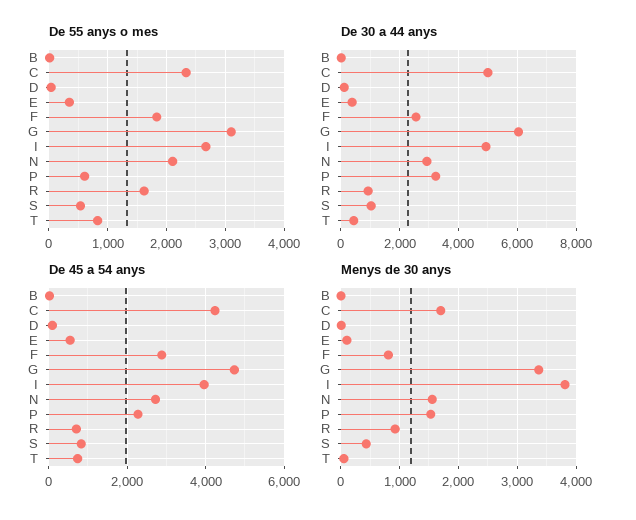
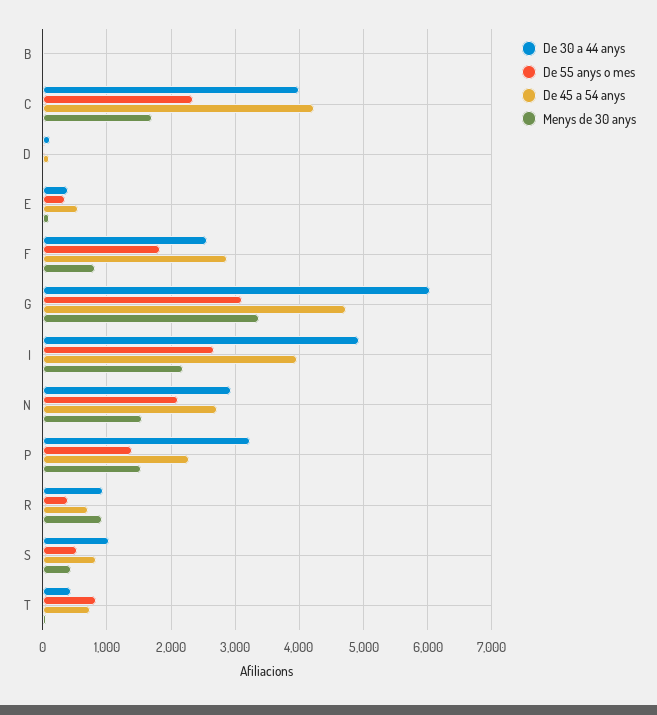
  {
    "De 55 anys o mes": {
      "B": 0,
      "C": 2300,
      "D": 0,
      "E": 400,
      "F": 1800,
      "G": 3100,
      "I": 2700,
      "N": 2100,
-     "P": 600,
+     "P": 1400,
-     "R": 1600,
+     "R": 400,
      "S": 500,
      "T": 800
    },
    "De 30 a 44 anys": {
      "B": 0,
-     "C": 5000,
+     "C": 4000,
      "D": 100,
      "E": 400,
      "F": 2600,
      "G": 6000,
      "I": 4900,
      "N": 2900,
      "P": 3200,
      "R": 900,
      "S": 1000,
      "T": 400
    },
    "De 45 a 54 anys": {
      "B": 0,
      "C": 4200,
      "D": 100,
      "E": 500,
      "F": 2900,
      "G": 4700,
      "I": 4000,
      "N": 2700,
      "P": 2300,
      "R": 700,
      "S": 800,
      "T": 700
    },
    "Menys de 30 anys": {
      "B": 0,
      "C": 1700,
      "D": 0,
      "E": 100,
      "F": 800,
      "G": 3400,
-     "I": 3800,
+     "I": 2200,
      "N": 1600,
      "P": 1500,
      "R": 900,
      "S": 400,
      "T": 100
    }
  }

